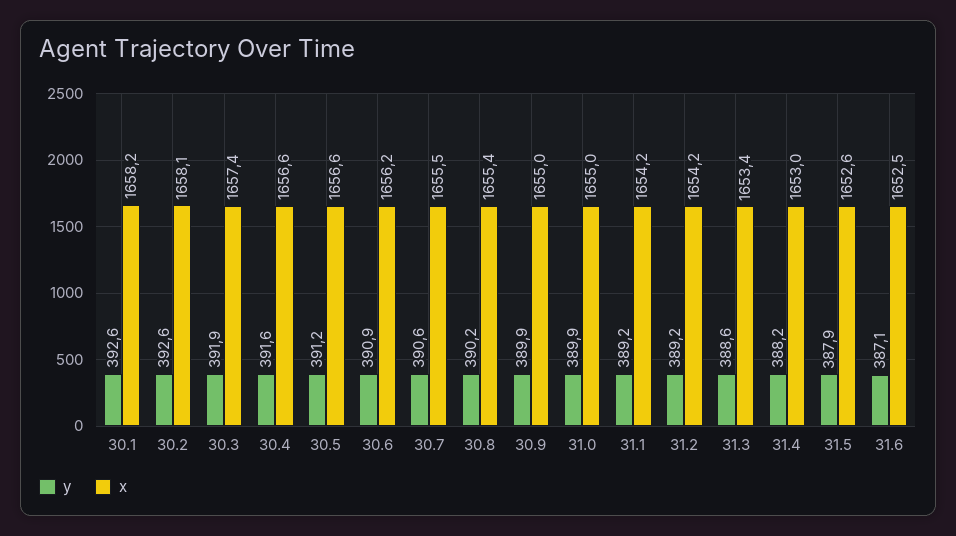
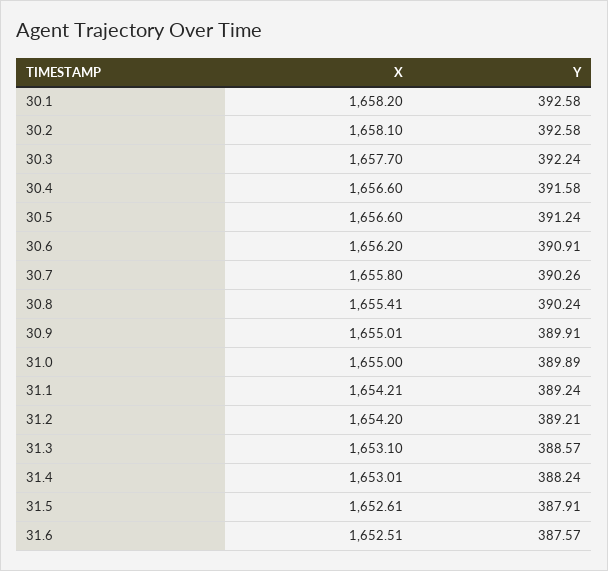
  {
    "y": {
      "30.1": 392.58,
      "30.2": 392.58,
-     "30.3": 391.9,
+     "30.3": 392.24,
      "30.4": 391.58,
      "30.5": 391.24,
      "30.6": 390.91,
-     "30.7": 390.6,
+     "30.7": 390.26,
      "30.8": 390.24,
      "30.9": 389.91,
      "31.0": 389.89,
      "31.1": 389.24,
      "31.2": 389.21,
      "31.3": 388.57,
      "31.4": 388.24,
      "31.5": 387.91,
-     "31.6": 387.1
+     "31.6": 387.57
    },
    "x": {
      "30.1": 1658.2,
      "30.2": 1658.1,
-     "30.3": 1657.4,
+     "30.3": 1657.7,
      "30.4": 1656.6,
      "30.5": 1656.6,
      "30.6": 1656.2,
-     "30.7": 1655.5,
+     "30.7": 1655.8,
      "30.8": 1655.41,
      "30.9": 1655.01,
      "31.0": 1655,
      "31.1": 1654.21,
      "31.2": 1654.2,
-     "31.3": 1653.4,
+     "31.3": 1653.1,
      "31.4": 1653.01,
      "31.5": 1652.61,
      "31.6": 1652.51
    }
  }

